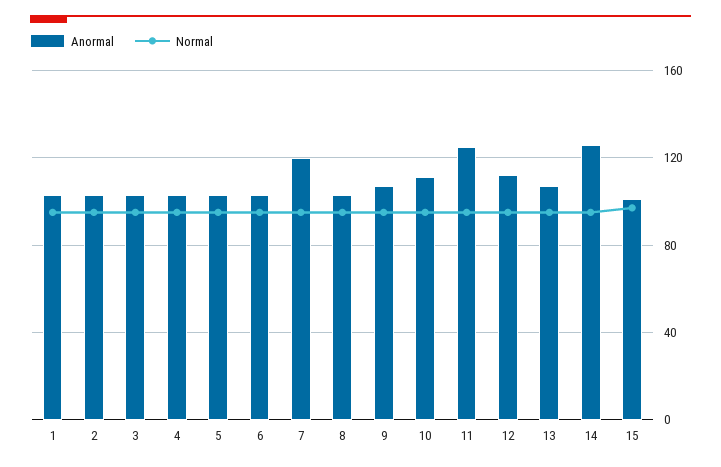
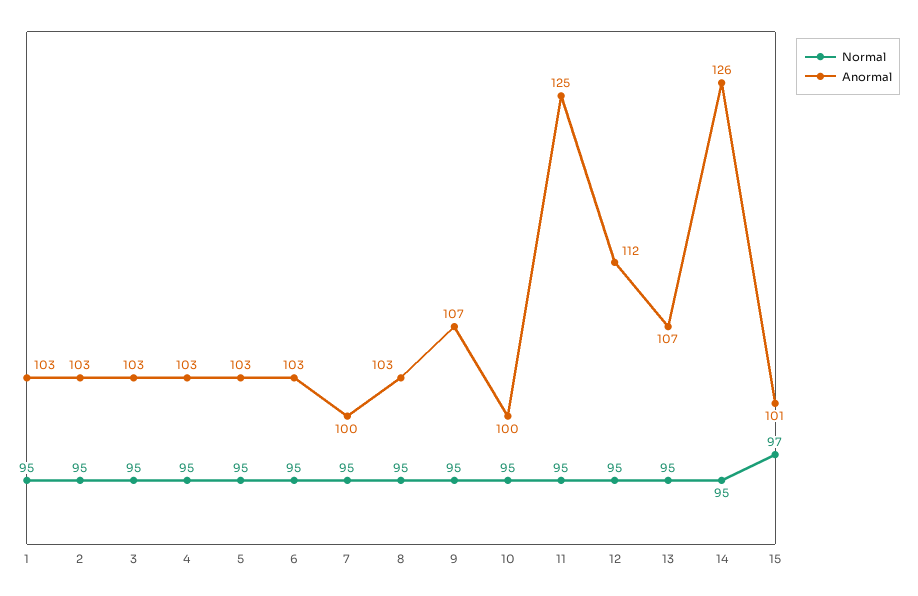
  {
    "Anormal": {
      "1": 103,
      "2": 103,
      "3": 103,
      "4": 103,
      "5": 103,
      "6": 103,
-     "7": 120,
+     "7": 100,
      "8": 103,
      "9": 107,
-     "10": 110,
+     "10": 100,
      "11": 125,
      "12": 112,
      "13": 107,
      "14": 126,
      "15": 101
    },
    "Normal": {
      "1": 95,
      "2": 95,
      "3": 95,
      "4": 95,
      "5": 95,
      "6": 95,
      "7": 95,
      "8": 95,
      "9": 95,
      "10": 95,
      "11": 95,
      "12": 95,
      "13": 95,
      "14": 95,
      "15": 97
    }
  }

